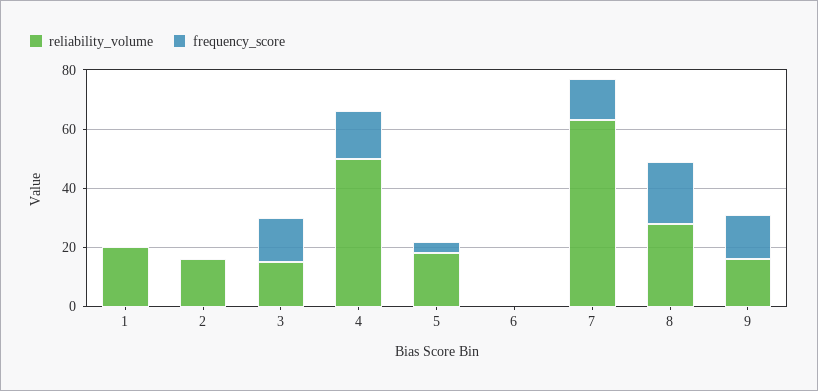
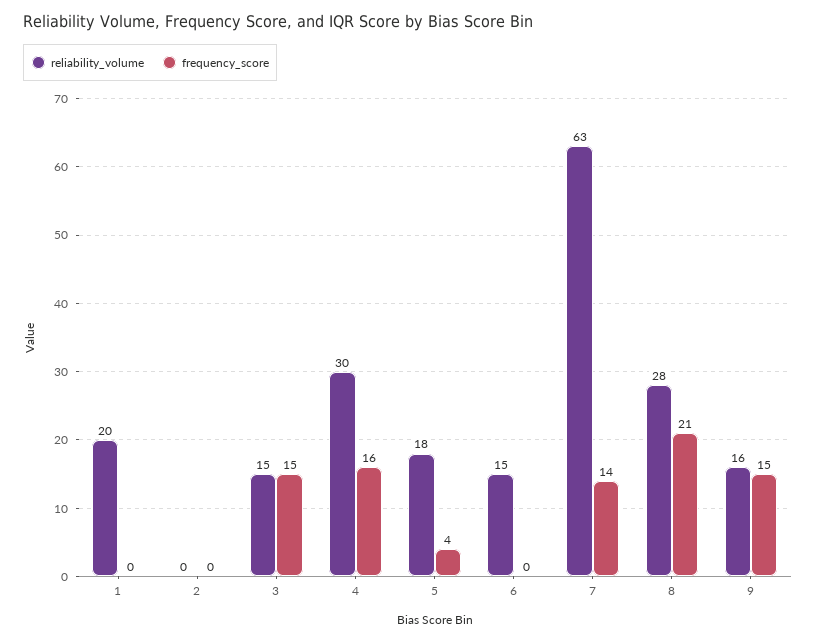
  {
    "reliability_volume": {
      "1": 20,
-     "2": 15,
+     "2": 0,
      "3": 15,
-     "4": 50,
+     "4": 30,
      "5": 18,
-     "6": 0,
+     "6": 15,
      "7": 63,
      "8": 28,
      "9": 16
    },
    "frequency_score": {
      "1": 0,
      "2": 0,
      "3": 15,
      "4": 16,
      "5": 4,
      "6": 0,
      "7": 14,
      "8": 21,
      "9": 15
    }
  }

